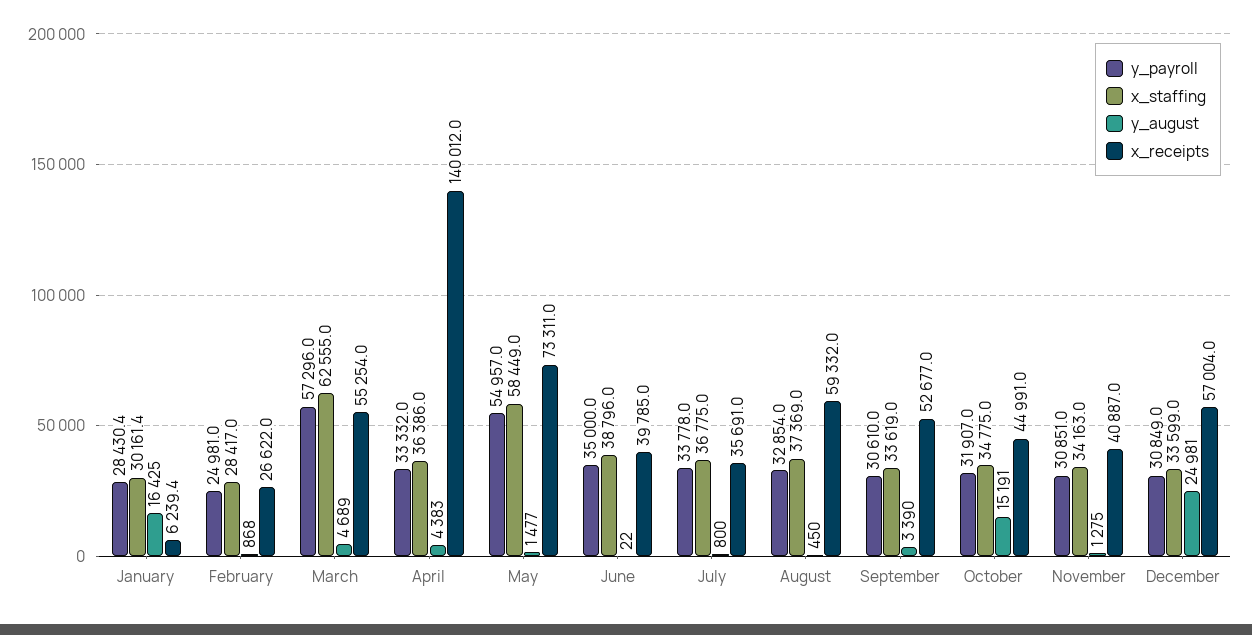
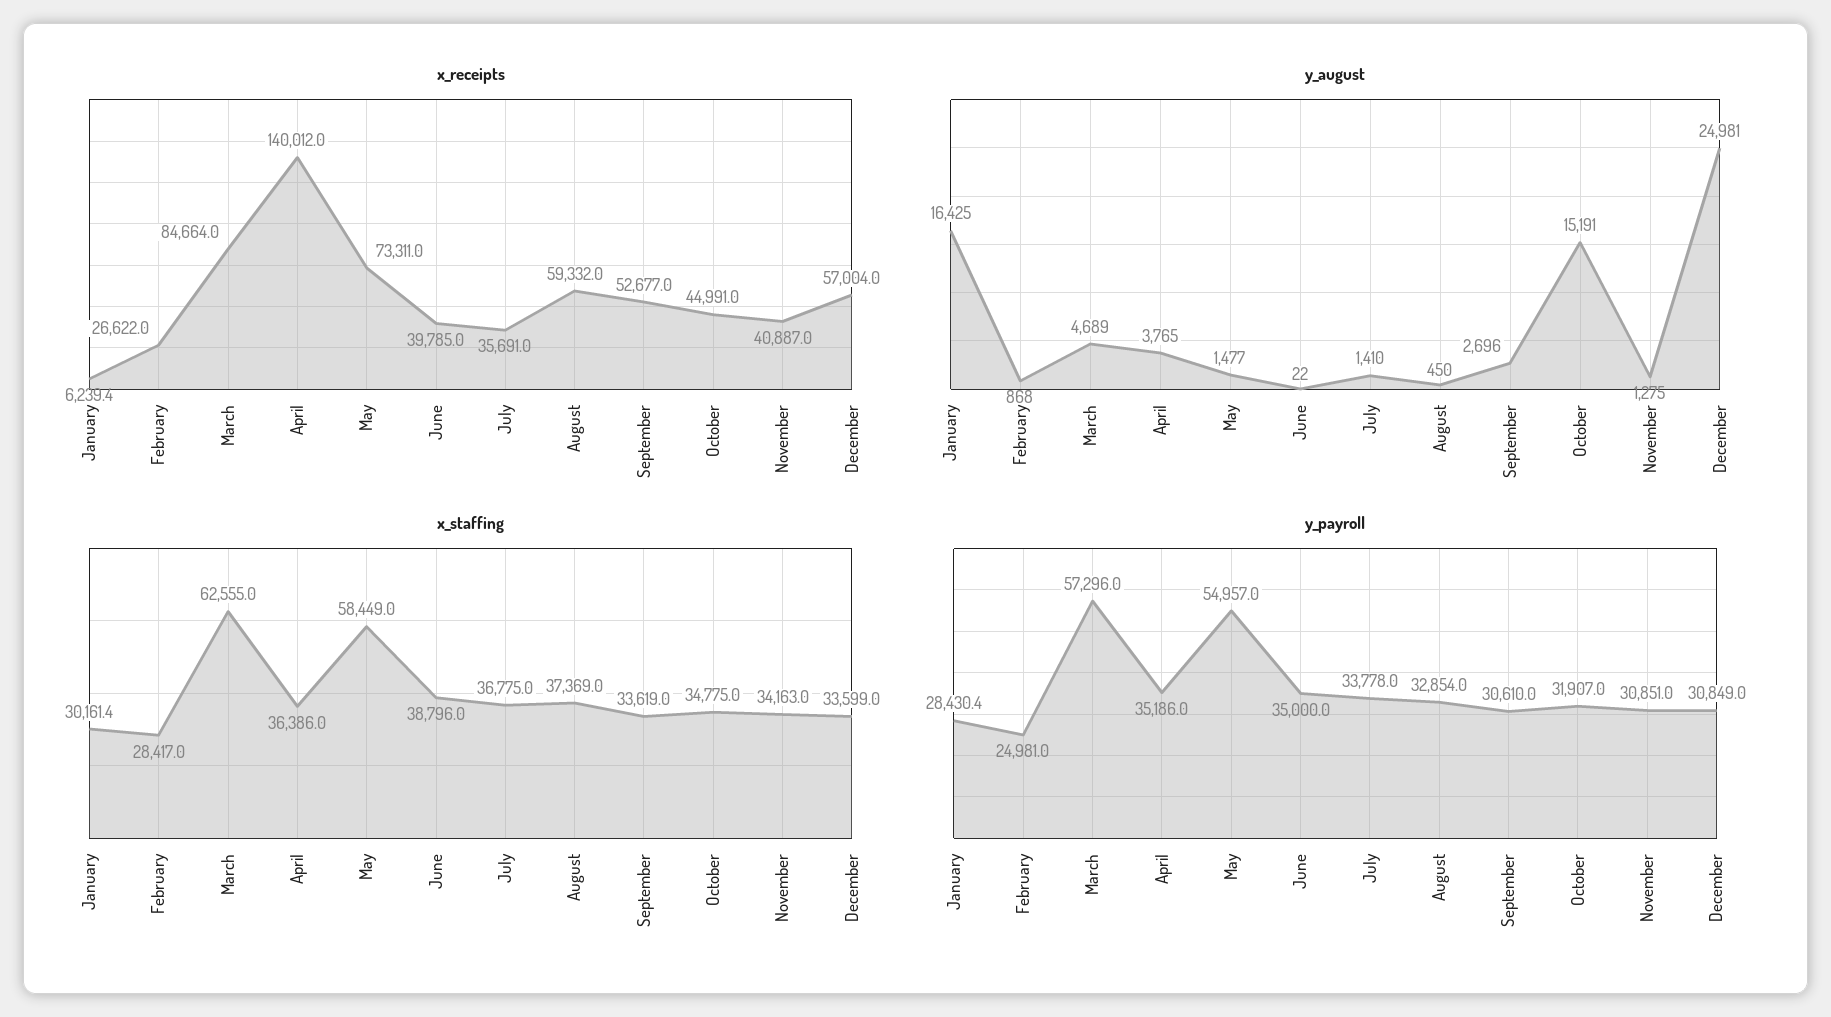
  {
    "y_payroll": {
      "January": 28430.4,
      "February": 24981,
      "March": 57296,
-     "April": 33332,
+     "April": 35186,
      "May": 54957,
      "June": 35000,
      "July": 33778,
      "August": 32854,
      "September": 30610,
      "October": 31907,
      "November": 30851,
      "December": 30849
    },
    "x_staffing": {
      "January": 30161.4,
      "February": 28417,
      "March": 62555,
      "April": 36386,
      "May": 58449,
      "June": 38796,
      "July": 36775,
      "August": 37369,
      "September": 33619,
      "October": 34775,
      "November": 34163,
      "December": 33599
    },
    "y_august": {
      "January": 16425,
      "February": 868,
      "March": 4689,
-     "April": 4383,
+     "April": 3765,
      "May": 1477,
      "June": 22,
-     "July": 800,
+     "July": 1410,
      "August": 450,
-     "September": 3390,
+     "September": 2696,
      "October": 15191,
      "November": 1275,
      "December": 24981
    },
    "x_receipts": {
      "January": 6239.4,
      "February": 26622,
-     "March": 55254,
+     "March": 84664,
      "April": 140012,
      "May": 73311,
      "June": 39785,
      "July": 35691,
      "August": 59332,
      "September": 52677,
      "October": 44991,
      "November": 40887,
      "December": 57004
    }
  }

